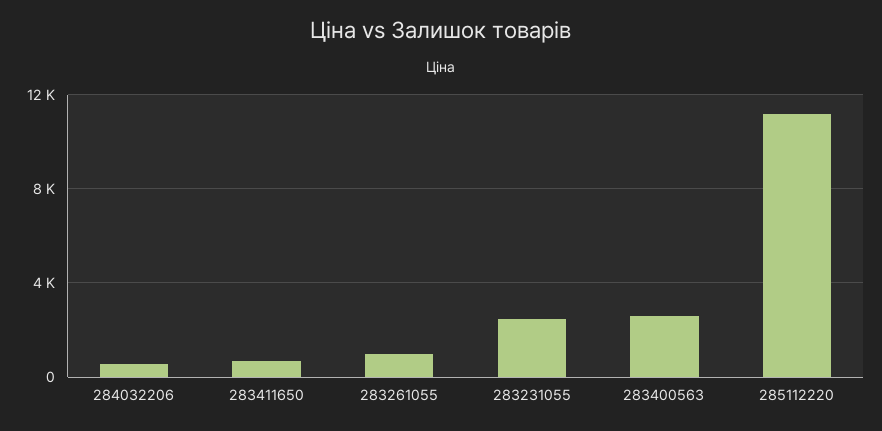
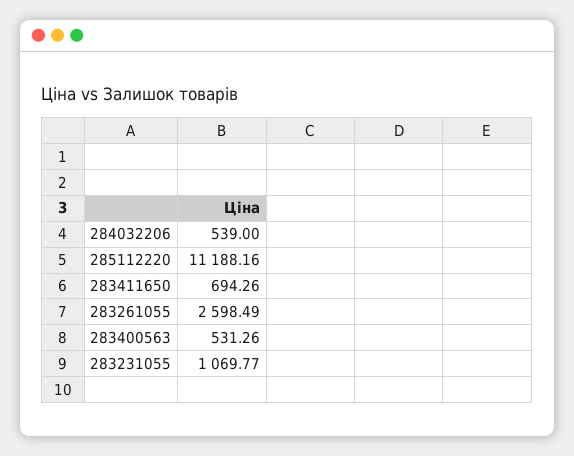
  {
    "284032206": 539,
    "283411650": 694.26,
-   "283261055": 1000,
+   "283261055": 2598.49,
-   "283231055": 2500,
+   "283231055": 1069.77,
-   "283400563": 2500,
+   "283400563": 531.26,
    "285112220": 11188.16
  }

